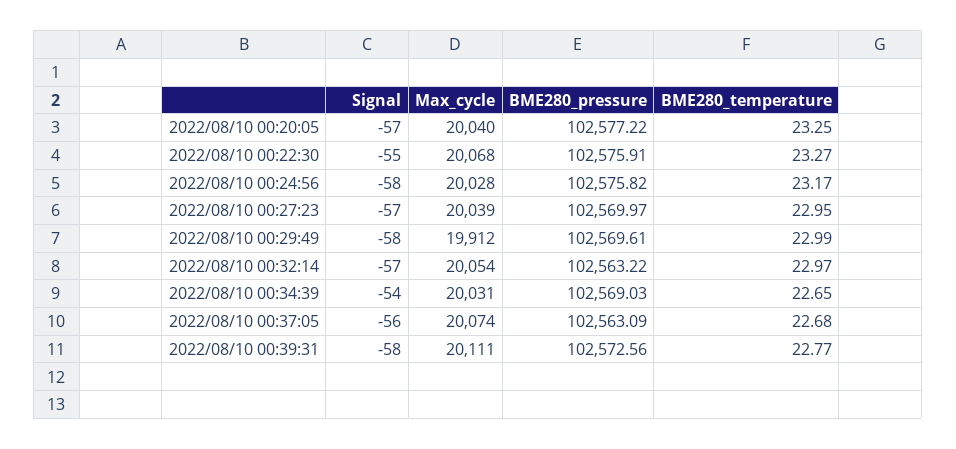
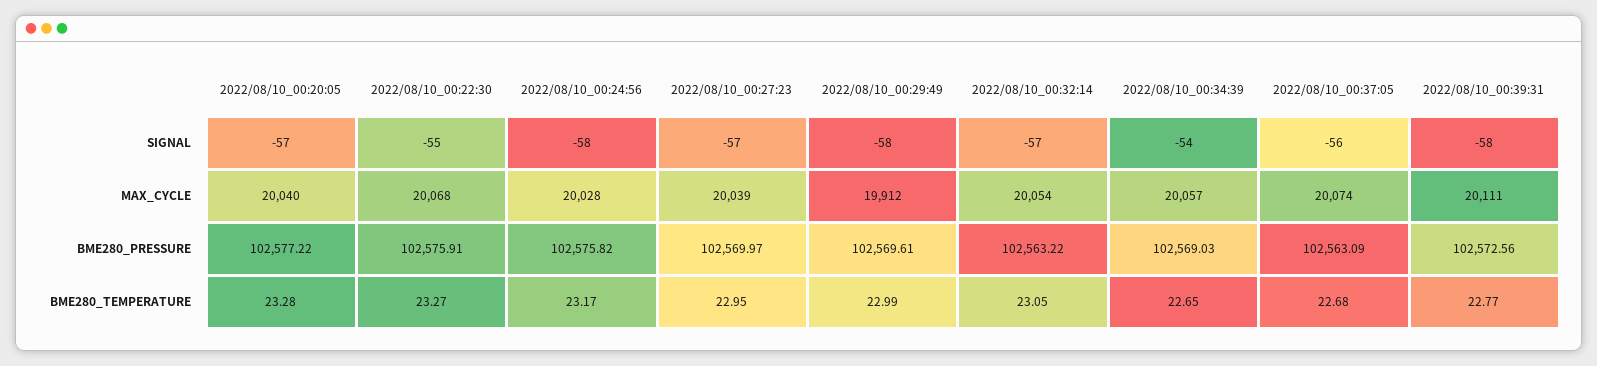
  {
    "Signal": {
      "2022/08/10 00:20:05": -57,
      "2022/08/10 00:22:30": -55,
      "2022/08/10 00:24:56": -58,
      "2022/08/10 00:27:23": -57,
      "2022/08/10 00:29:49": -58,
      "2022/08/10 00:32:14": -57,
      "2022/08/10 00:34:39": -54,
      "2022/08/10 00:37:05": -56,
      "2022/08/10 00:39:31": -58
    },
    "Max_cycle": {
      "2022/08/10 00:20:05": 20040,
      "2022/08/10 00:22:30": 20068,
      "2022/08/10 00:24:56": 20028,
      "2022/08/10 00:27:23": 20039,
      "2022/08/10 00:29:49": 19912,
      "2022/08/10 00:32:14": 20054,
-     "2022/08/10 00:34:39": 20031,
+     "2022/08/10 00:34:39": 20057,
      "2022/08/10 00:37:05": 20074,
      "2022/08/10 00:39:31": 20111
    },
    "BME280_pressure": {
      "2022/08/10 00:20:05": 102577.22,
      "2022/08/10 00:22:30": 102575.91,
      "2022/08/10 00:24:56": 102575.82,
      "2022/08/10 00:27:23": 102569.97,
      "2022/08/10 00:29:49": 102569.61,
      "2022/08/10 00:32:14": 102563.22,
      "2022/08/10 00:34:39": 102569.03,
      "2022/08/10 00:37:05": 102563.09,
      "2022/08/10 00:39:31": 102572.56
    },
    "BME280_temperature": {
-     "2022/08/10 00:20:05": 23.25,
+     "2022/08/10 00:20:05": 23.28,
      "2022/08/10 00:22:30": 23.27,
      "2022/08/10 00:24:56": 23.17,
      "2022/08/10 00:27:23": 22.95,
      "2022/08/10 00:29:49": 22.99,
-     "2022/08/10 00:32:14": 22.97,
+     "2022/08/10 00:32:14": 23.05,
      "2022/08/10 00:34:39": 22.65,
      "2022/08/10 00:37:05": 22.68,
      "2022/08/10 00:39:31": 22.77
    }
  }

